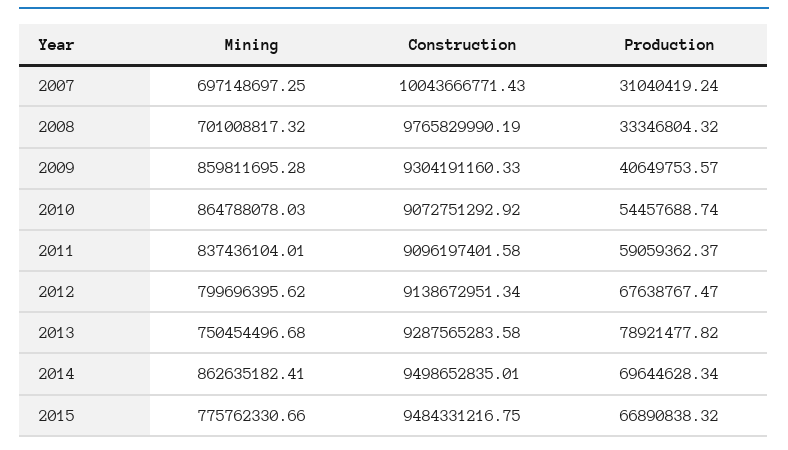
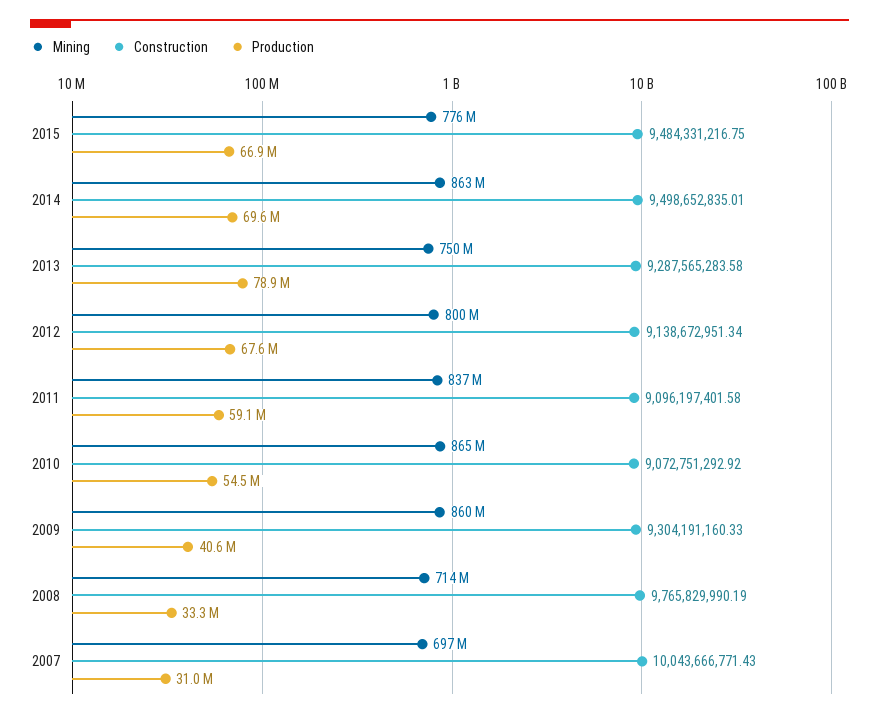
  {
    "Mining": {
      "2007": 697148697.25,
-     "2008": 701008817.32,
+     "2008": 714000000,
      "2009": 859811695.28,
      "2010": 864788078.03,
      "2011": 837436104.01,
      "2012": 799696395.62,
      "2013": 750454496.68,
      "2014": 862635182.41,
      "2015": 775762330.66
    },
    "Construction": {
      "2007": 10043666771.43,
      "2008": 9765829990.19,
      "2009": 9304191160.33,
      "2010": 9072751292.92,
      "2011": 9096197401.58,
      "2012": 9138672951.34,
      "2013": 9287565283.58,
      "2014": 9498652835.01,
      "2015": 9484331216.75
    },
    "Production": {
      "2007": 31040419.24,
      "2008": 33346804.32,
      "2009": 40649753.57,
      "2010": 54457688.74,
      "2011": 59059362.37,
      "2012": 67638767.47,
      "2013": 78921477.82,
      "2014": 69644628.34,
      "2015": 66890838.32
    }
  }

